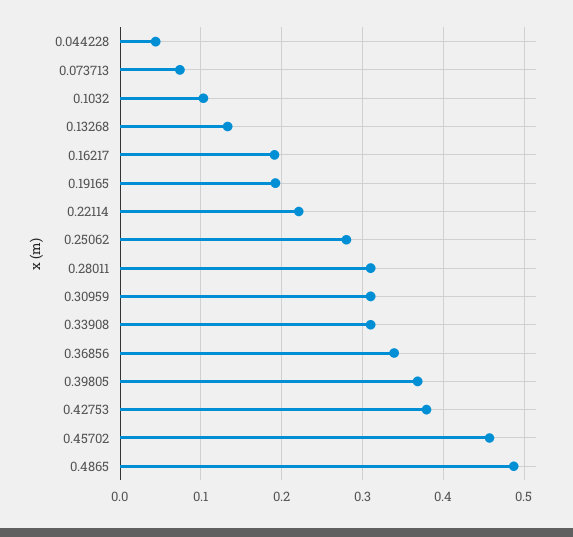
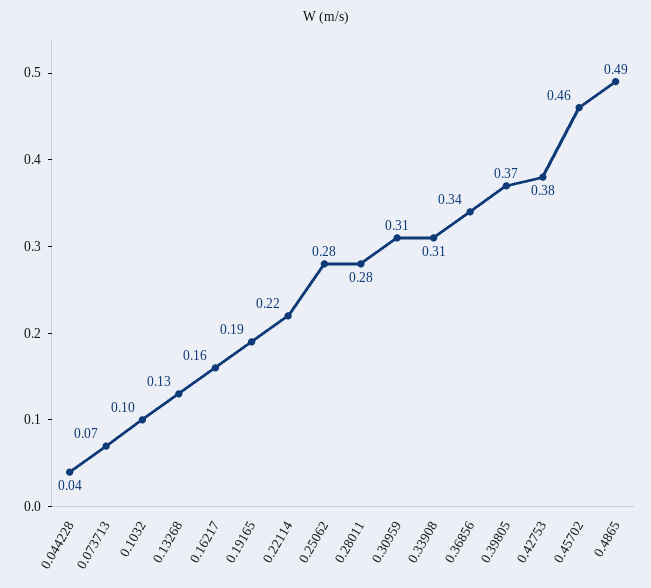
  {
    "0.044228": 0.04,
    "0.073713": 0.07,
    "0.1032": 0.1,
    "0.13268": 0.13,
-   "0.16217": 0.19,
+   "0.16217": 0.16,
    "0.19165": 0.19,
    "0.22114": 0.22,
    "0.25062": 0.28,
-   "0.28011": 0.31,
+   "0.28011": 0.28,
    "0.30959": 0.31,
    "0.33908": 0.31,
    "0.36856": 0.34,
    "0.39805": 0.37,
    "0.42753": 0.38,
    "0.45702": 0.46,
    "0.4865": 0.49
  }

